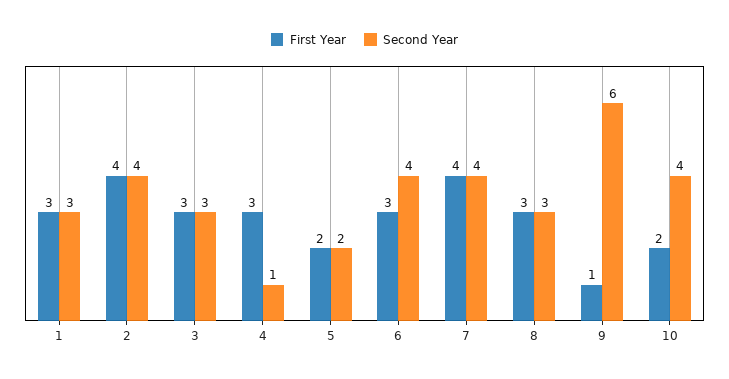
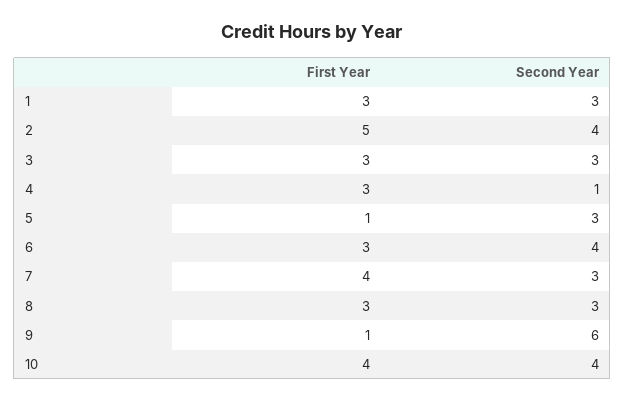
  {
    "First Year": {
      "1": 3,
-     "2": 4,
+     "2": 5,
      "3": 3,
      "4": 3,
-     "5": 2,
+     "5": 1,
      "6": 3,
      "7": 4,
      "8": 3,
      "9": 1,
-     "10": 2
+     "10": 4
    },
    "Second Year": {
      "1": 3,
      "2": 4,
      "3": 3,
      "4": 1,
-     "5": 2,
+     "5": 3,
      "6": 4,
-     "7": 4,
+     "7": 3,
      "8": 3,
      "9": 6,
      "10": 4
    }
  }

